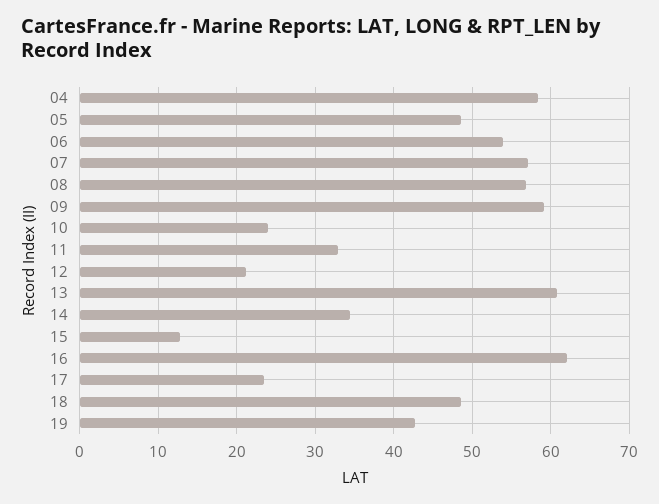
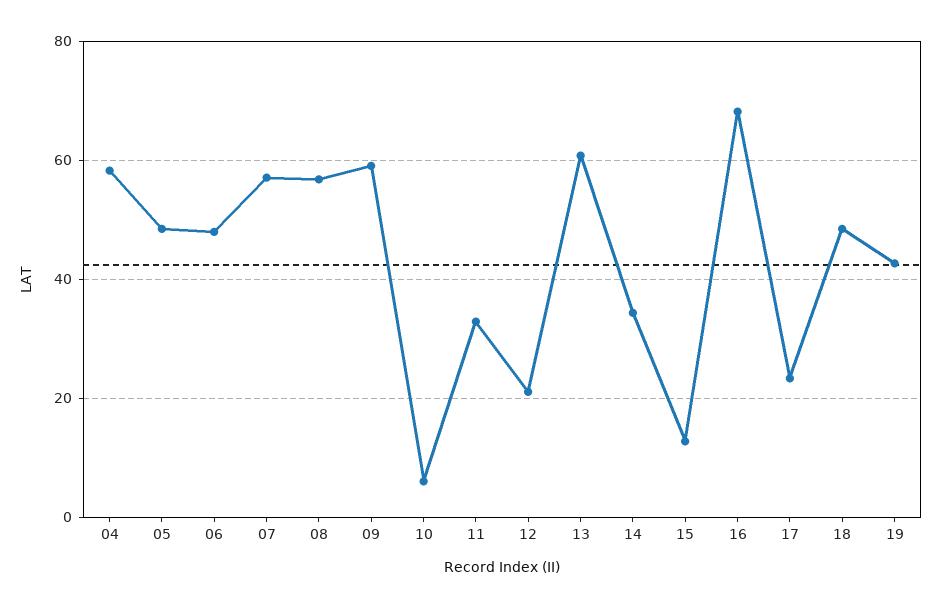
  {
    "04": 58,
    "05": 49,
-   "06": 54,
+   "06": 48,
    "07": 57,
    "08": 57,
    "09": 59,
-   "10": 24,
+   "10": 6,
    "11": 33,
    "12": 21,
    "13": 61,
    "14": 34,
    "15": 13,
-   "16": 62,
+   "16": 68,
    "17": 23,
    "18": 49,
    "19": 43
  }

